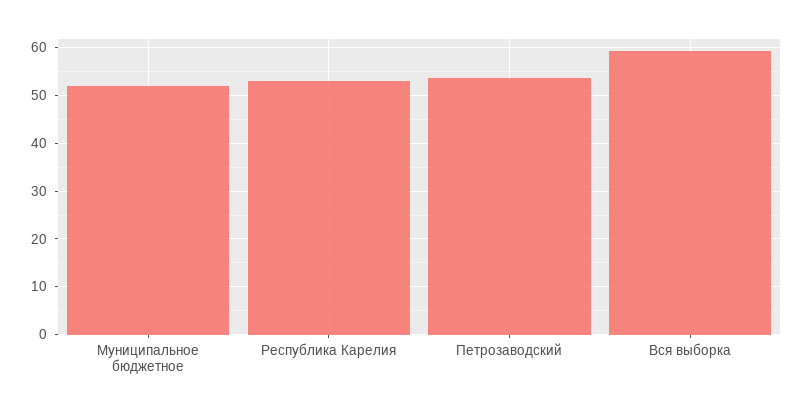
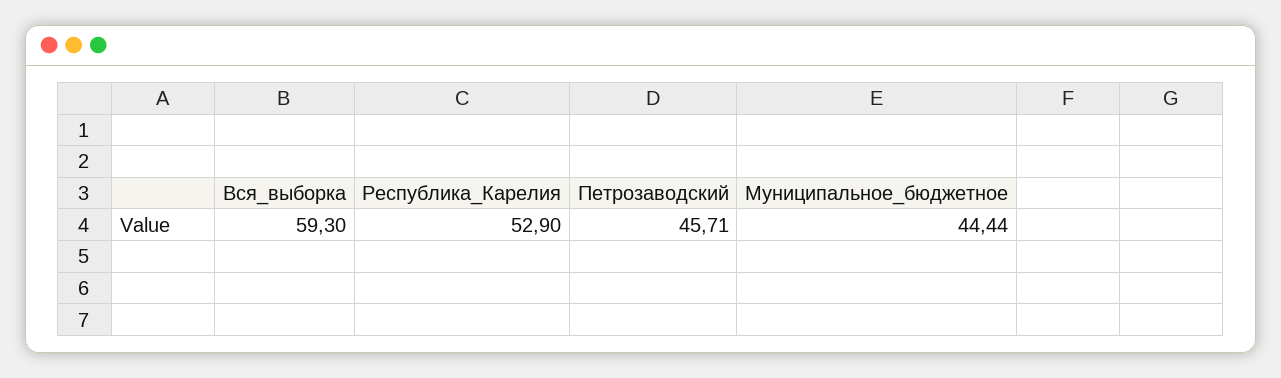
  {
-   "Муниципальное бюджетное": 52,
+   "Муниципальное бюджетное": 44.44,
    "Республика Карелия": 52.9,
-   "Петрозаводский": 54,
+   "Петрозаводский": 45.71,
    "Вся выборка": 59.3
  }

